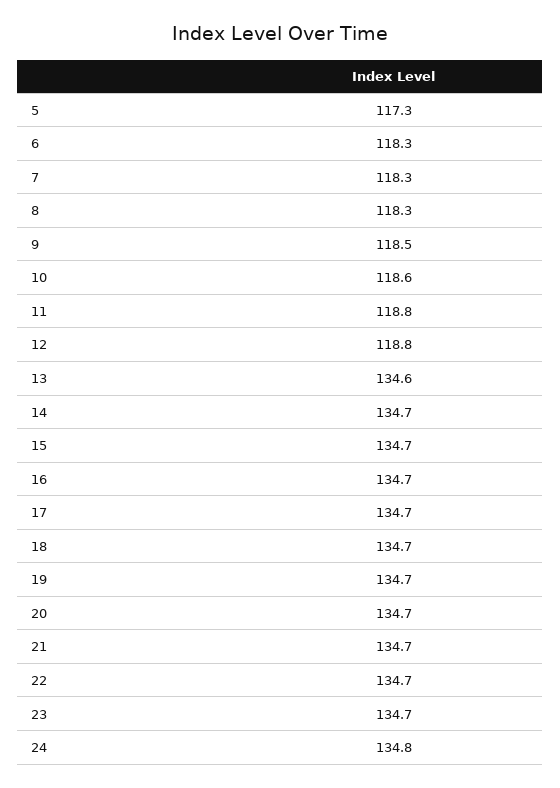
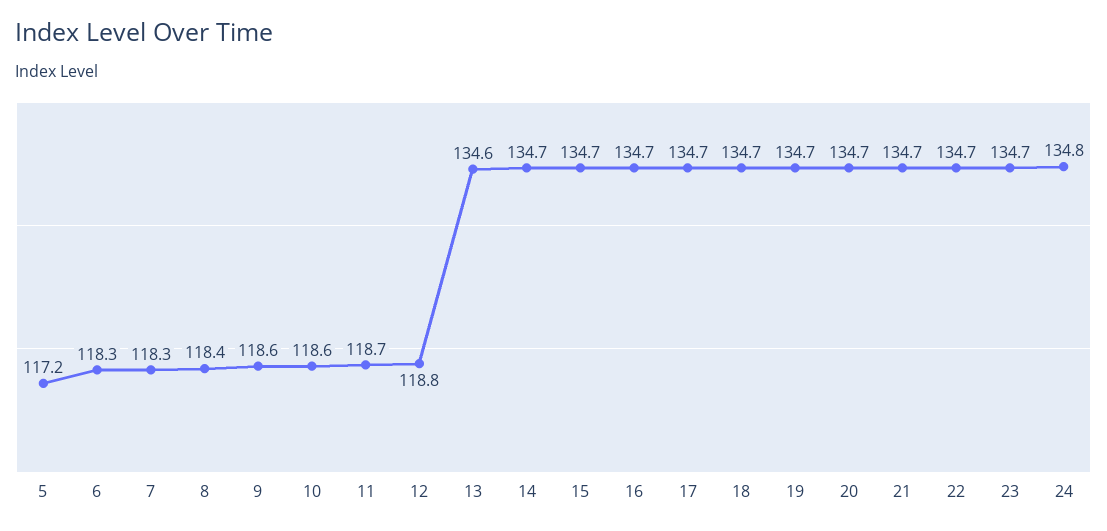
  {
-   "5": 117.3,
+   "5": 117.2,
    "6": 118.3,
    "7": 118.3,
-   "8": 118.3,
+   "8": 118.4,
-   "9": 118.5,
+   "9": 118.6,
    "10": 118.6,
-   "11": 118.8,
+   "11": 118.7,
    "12": 118.8,
    "13": 134.6,
    "14": 134.7,
    "15": 134.7,
    "16": 134.7,
    "17": 134.7,
    "18": 134.7,
    "19": 134.7,
    "20": 134.7,
    "21": 134.7,
    "22": 134.7,
    "23": 134.7,
    "24": 134.8
  }

